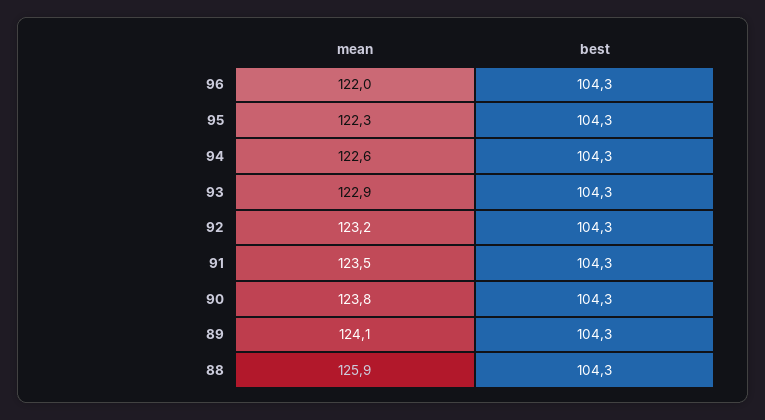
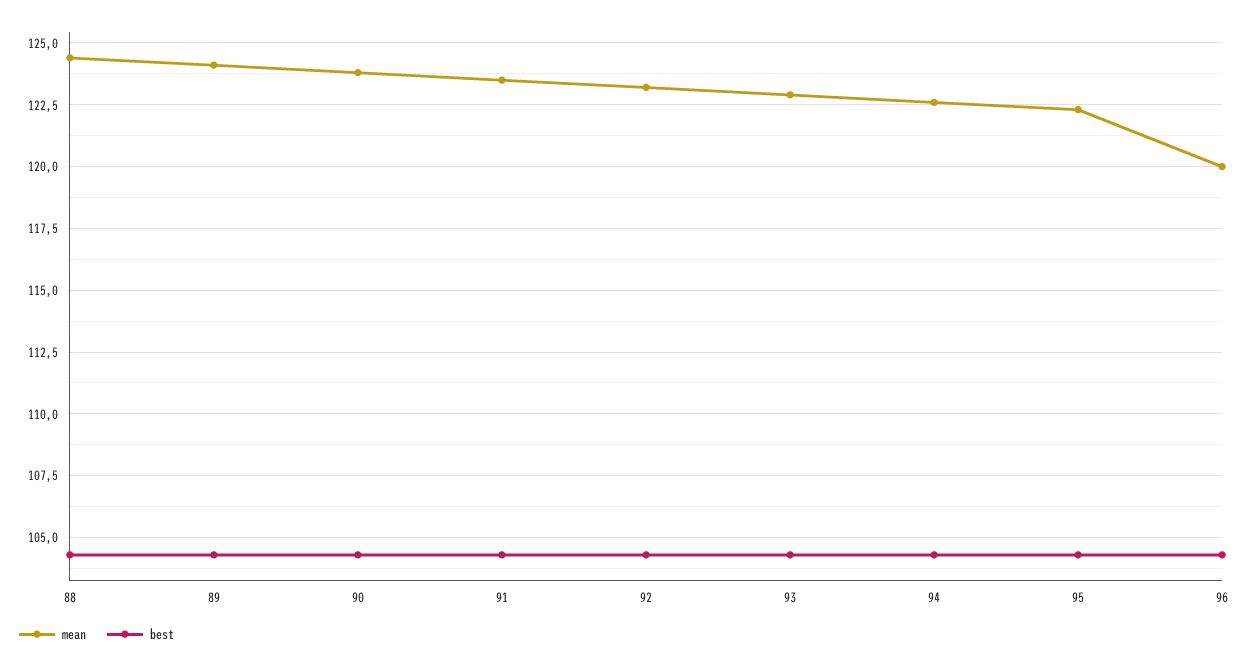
  {
    "mean": {
-     "96": 122,
+     "96": 120,
      "95": 122.3,
      "94": 122.6,
      "93": 122.9,
      "92": 123.2,
      "91": 123.5,
      "90": 123.8,
      "89": 124.1,
-     "88": 125.9
+     "88": 124.5
    },
    "best": {
      "96": 104.3,
      "95": 104.3,
      "94": 104.3,
      "93": 104.3,
      "92": 104.3,
      "91": 104.3,
      "90": 104.3,
      "89": 104.3,
      "88": 104.3
    }
  }

